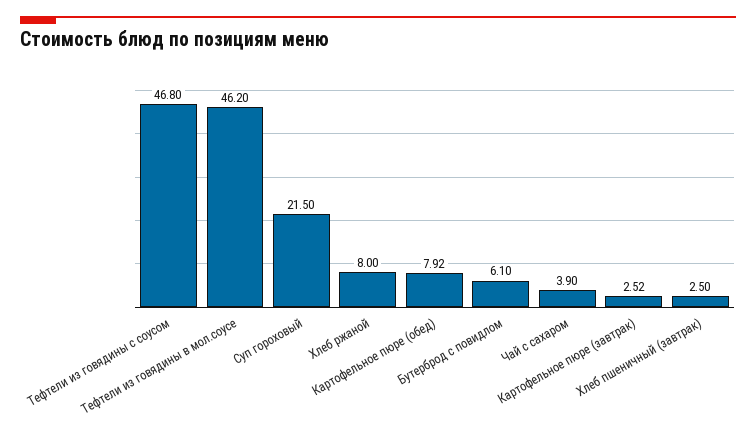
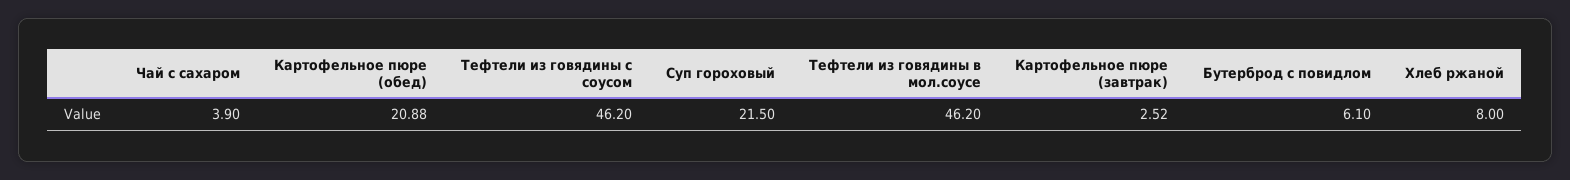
  {
-   "Тефтели из говядины с соусом": 46.8,
+   "Тефтели из говядины с соусом": 46.2,
    "Тефтели из говядины в мол.соусе": 46.2,
    "Суп гороховый": 21.5,
    "Хлеб ржаной": 8,
-   "Картофельное пюре (обед)": 7.92,
+   "Картофельное пюре (обед)": 20.88,
    "Бутерброд с повидлом": 6.1,
    "Чай с сахаром": 3.9,
-   "Картофельное пюре (завтрак)": 2.52,
+   "Картофельное пюре (завтрак)": 2.52
-   "Хлеб пшеничный (завтрак)": 2.5
  }

